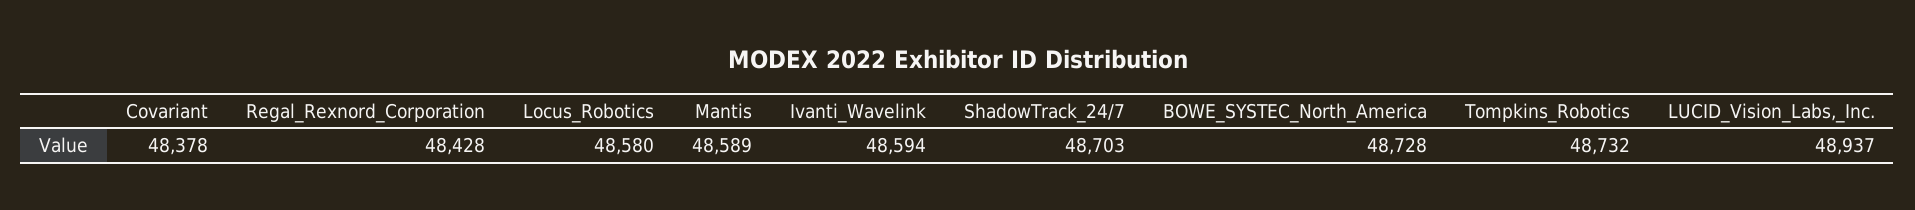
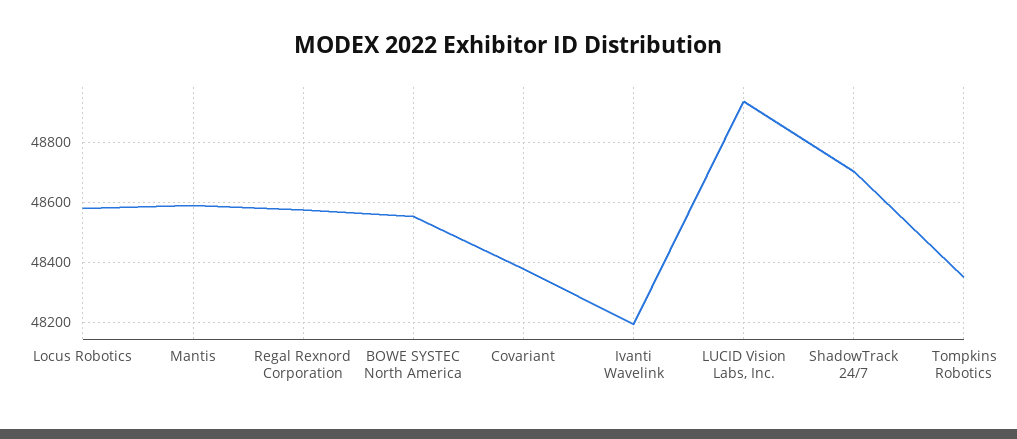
  {
    "Covariant": 48378,
-   "Regal_Rexnord_Corporation": 48428,
+   "Regal_Rexnord_Corporation": 48575,
    "Locus_Robotics": 48580,
    "Mantis": 48589,
-   "Ivanti_Wavelink": 48594,
+   "Ivanti_Wavelink": 48200,
    "ShadowTrack_24/7": 48703,
-   "BOWE_SYSTEC_North_America": 48728,
+   "BOWE_SYSTEC_North_America": 48550,
-   "Tompkins_Robotics": 48732,
+   "Tompkins_Robotics": 48350,
    "LUCID_Vision_Labs,_Inc.": 48937
  }

